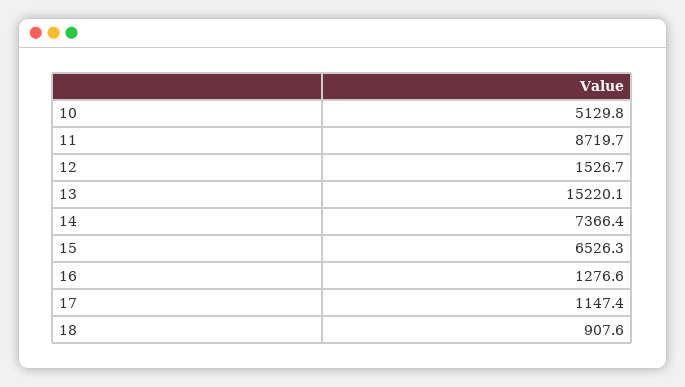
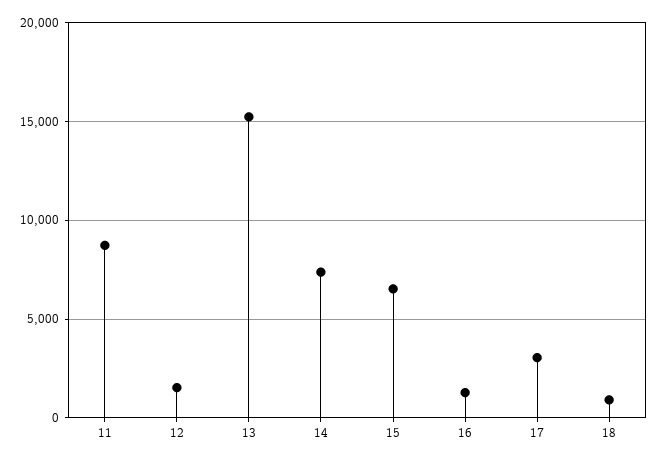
  {
-   "10": 5129.8,
    "11": 8719.7,
    "12": 1526.7,
    "13": 15220.1,
    "14": 7366.4,
    "15": 6526.3,
    "16": 1276.6,
-   "17": 1147.4,
+   "17": 3000,
    "18": 907.6
  }

